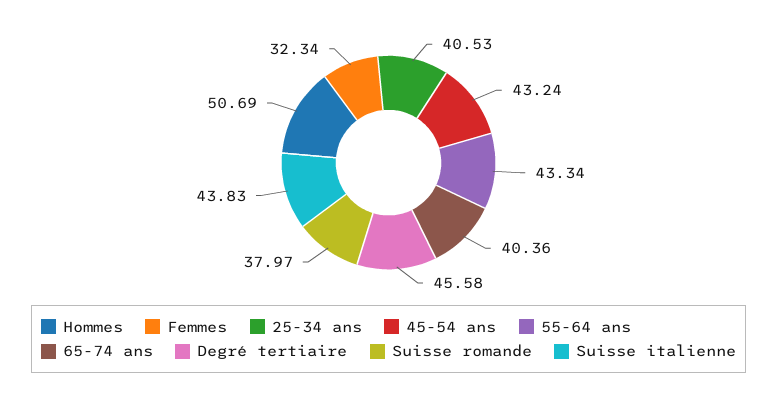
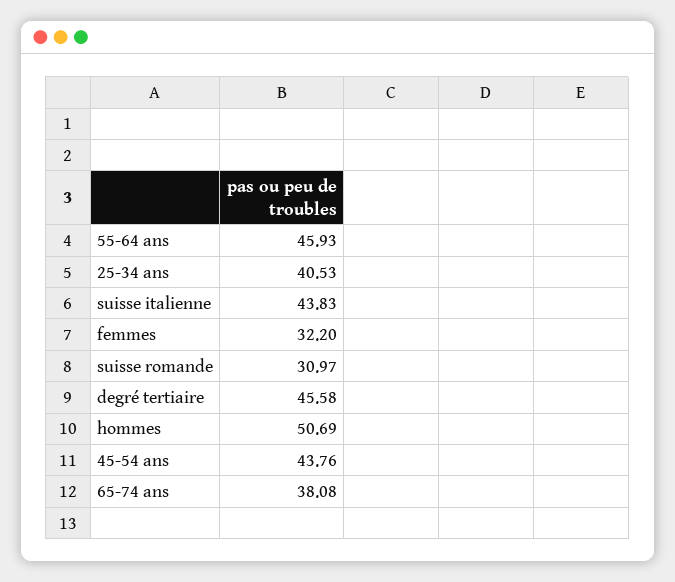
  {
    "Hommes": 50.69,
-   "Femmes": 32.34,
+   "Femmes": 32.2,
    "25-34 ans": 40.53,
-   "45-54 ans": 43.24,
+   "45-54 ans": 43.76,
-   "55-64 ans": 43.34,
+   "55-64 ans": 45.93,
-   "65-74 ans": 40.36,
+   "65-74 ans": 38.08,
    "Degré tertiaire": 45.58,
-   "Suisse romande": 37.97,
+   "Suisse romande": 30.97,
    "Suisse italienne": 43.83
  }

